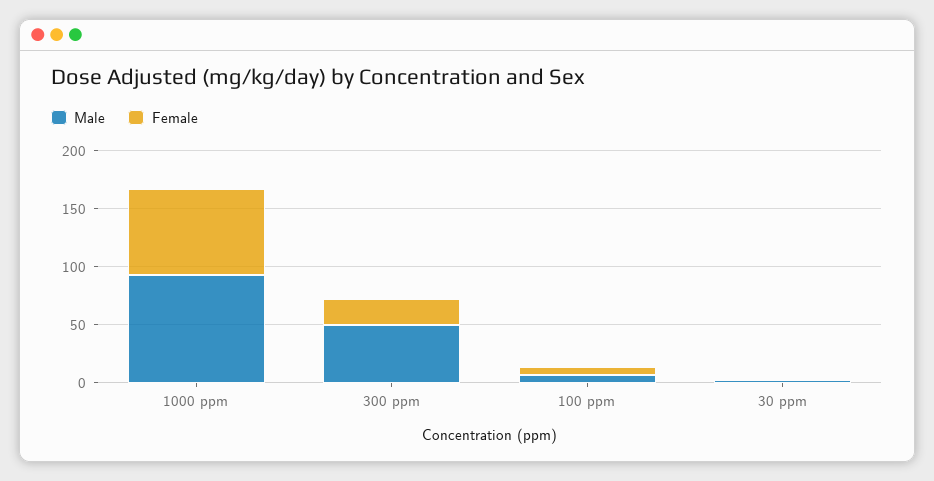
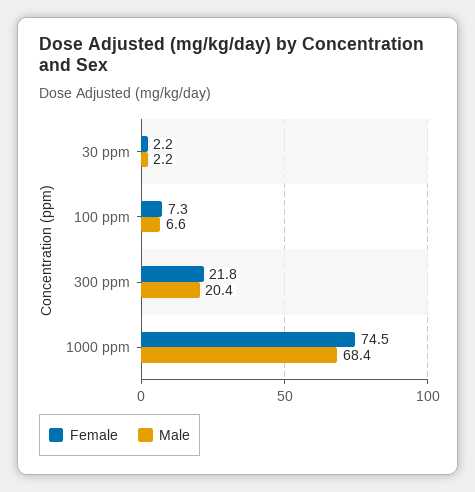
  {
    "Male": {
-     "1000 ppm": 90,
+     "1000 ppm": 68.4,
-     "300 ppm": 50,
+     "300 ppm": 20.4,
      "100 ppm": 6.6,
      "30 ppm": 2.2
    },
    "Female": {
      "1000 ppm": 74.5,
      "300 ppm": 21.8,
      "100 ppm": 7.3,
      "30 ppm": 2.2
    }
  }

